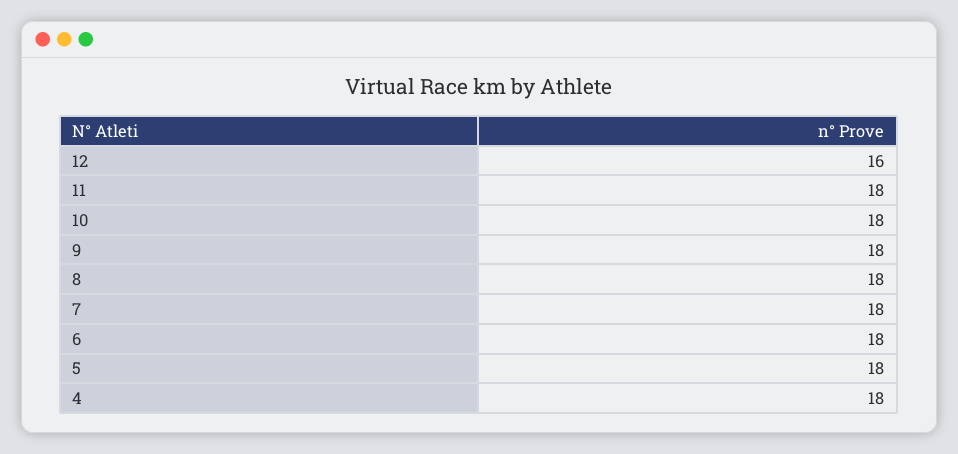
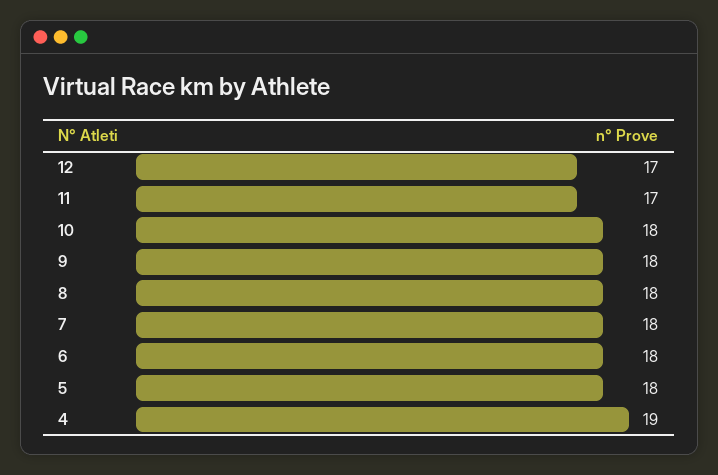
  {
-   "12": 16,
+   "12": 17,
-   "11": 18,
+   "11": 17,
    "10": 18,
    "9": 18,
    "8": 18,
    "7": 18,
    "6": 18,
    "5": 18,
-   "4": 18
+   "4": 19
  }

